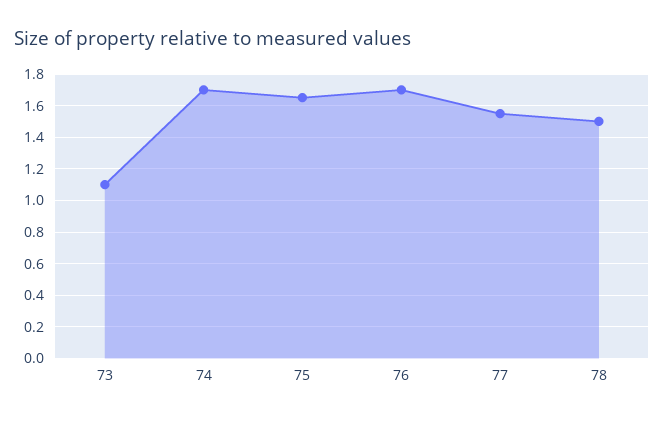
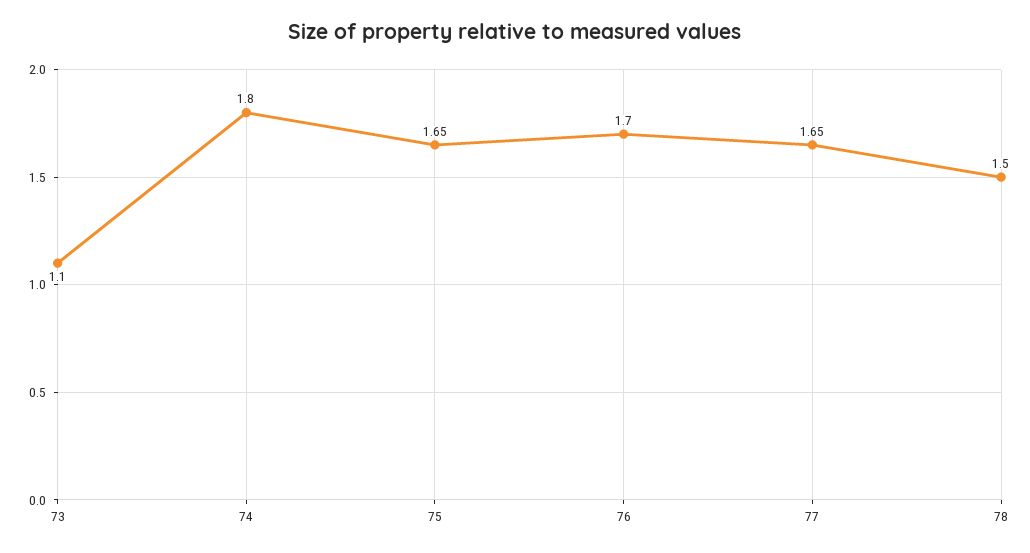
  {
    "73": 1.1,
-   "74": 1.7,
+   "74": 1.8,
    "75": 1.65,
    "76": 1.7,
-   "77": 1.55,
+   "77": 1.65,
    "78": 1.5
  }

